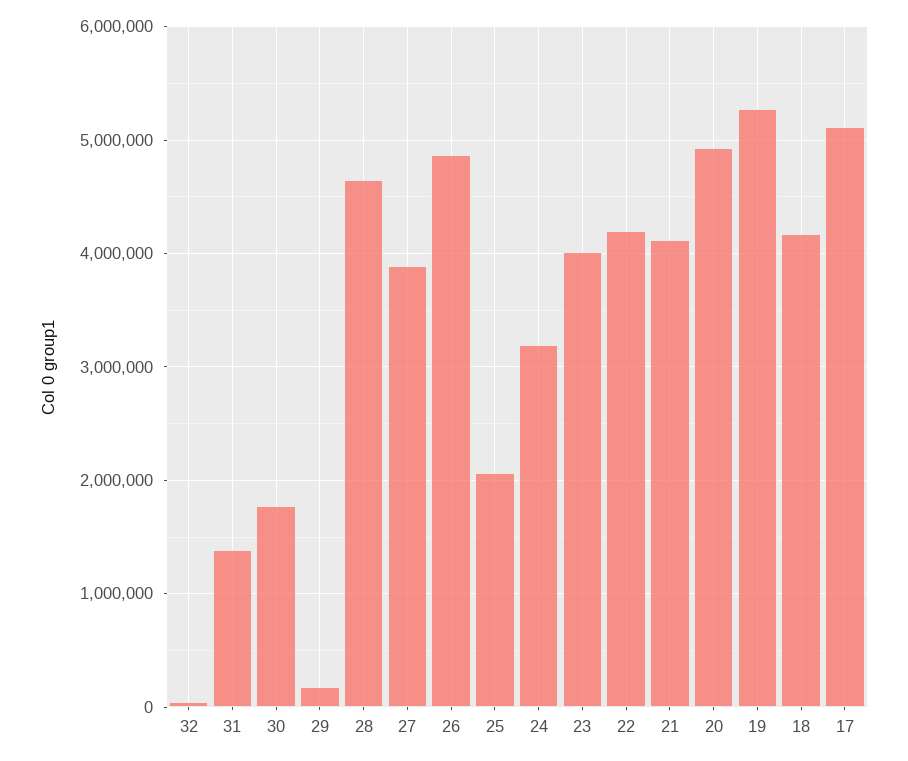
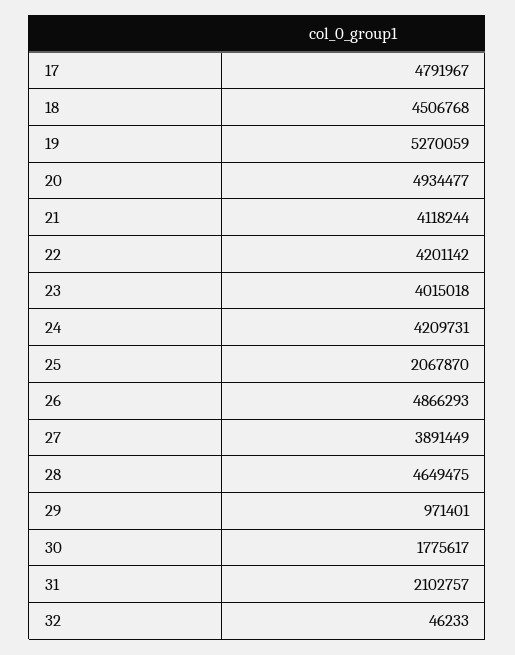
  {
    "32": 46233,
-   "31": 1400000,
+   "31": 2102757,
    "30": 1775617,
-   "29": 200000,
+   "29": 971401,
    "28": 4649475,
    "27": 3891449,
    "26": 4866293,
    "25": 2067870,
-   "24": 3200000,
+   "24": 4209731,
    "23": 4015018,
    "22": 4201142,
    "21": 4118244,
    "20": 4934477,
    "19": 5270059,
-   "18": 4200000,
+   "18": 4506768,
-   "17": 5100000
+   "17": 4791967
  }

